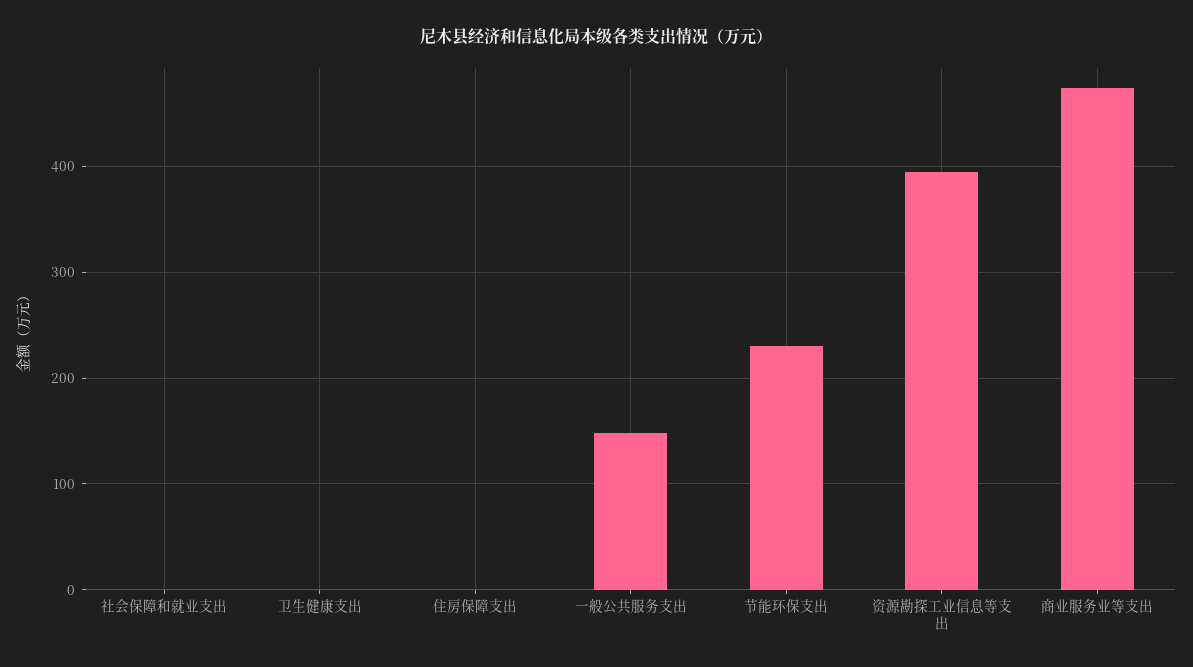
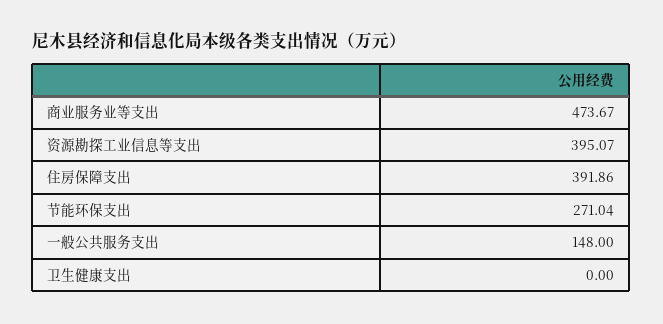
  {
-   "社会保障和就业支出": 0,
    "卫生健康支出": 0,
-   "住房保障支出": 0,
+   "住房保障支出": 391.86,
    "一般公共服务支出": 148,
-   "节能环保支出": 230,
+   "节能环保支出": 271.04,
    "资源勘探工业信息等支出": 395.07,
    "商业服务业等支出": 473.67
  }

